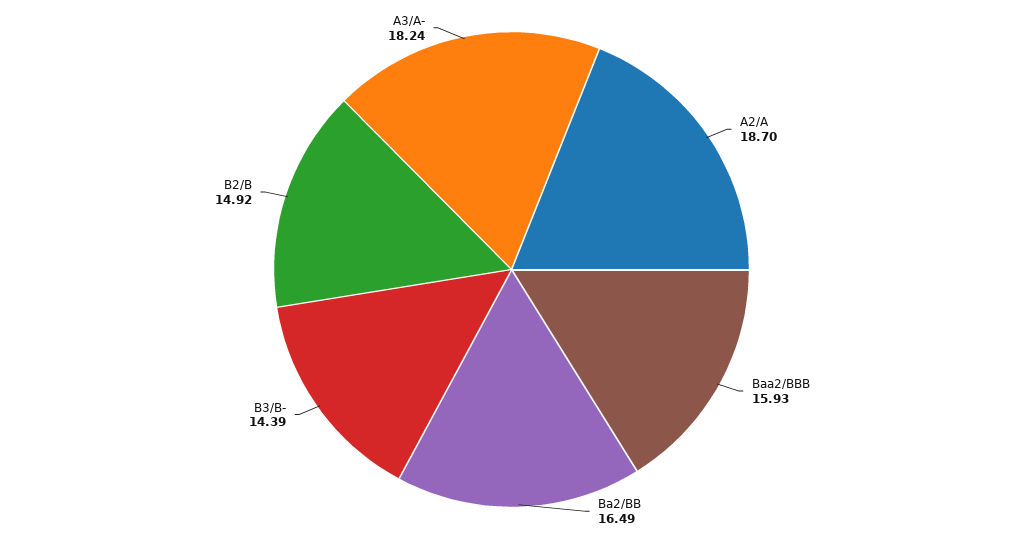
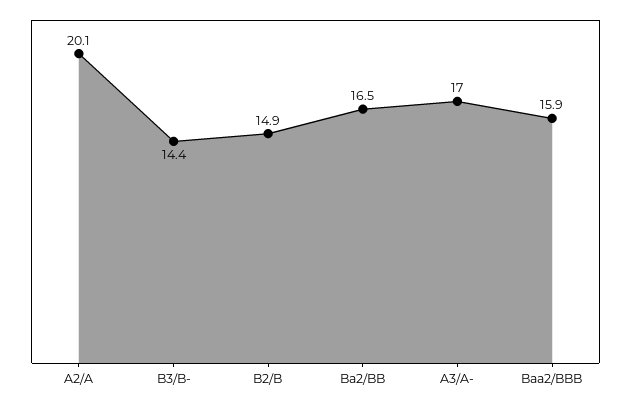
  {
-   "A2/A": 18.7,
+   "A2/A": 20.1,
    "Baa2/BBB": 15.93,
    "Ba2/BB": 16.49,
    "B3/B-": 14.39,
    "B2/B": 14.92,
-   "A3/A-": 18.24
+   "A3/A-": 17
  }

